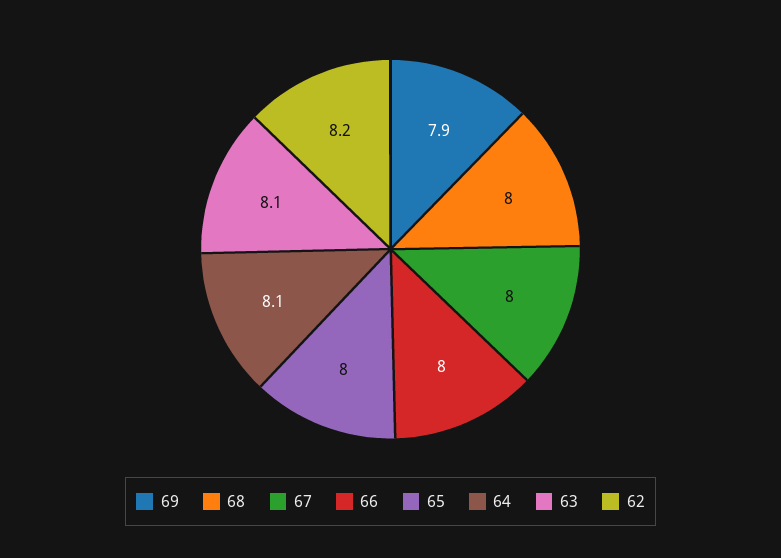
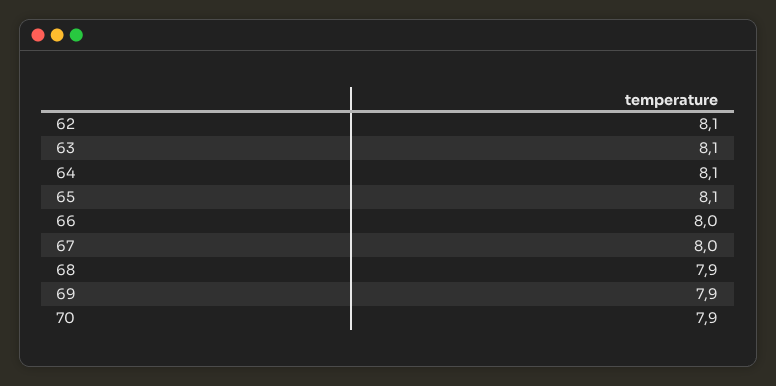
  {
    "69": 7.9,
-   "68": 8,
+   "68": 7.9,
    "67": 8,
    "66": 8,
-   "65": 8,
+   "65": 8.1,
    "64": 8.1,
    "63": 8.1,
-   "62": 8.2
+   "62": 8.1,
+   "70": 7.9
  }

